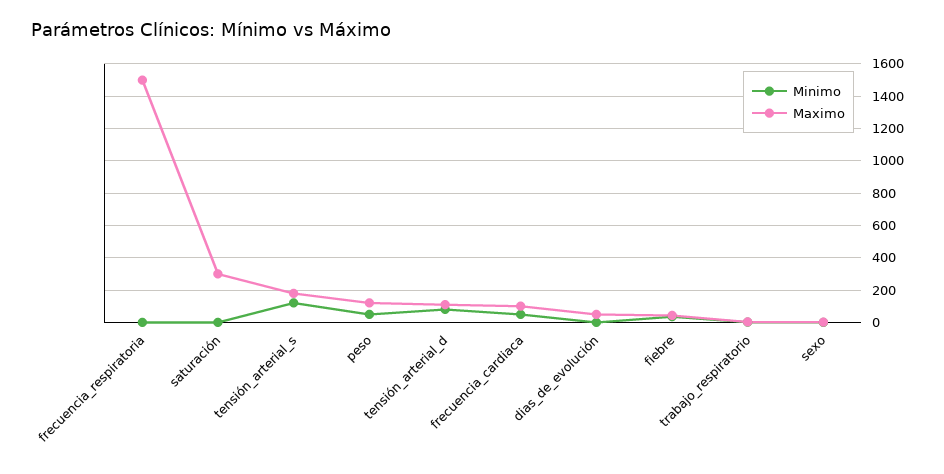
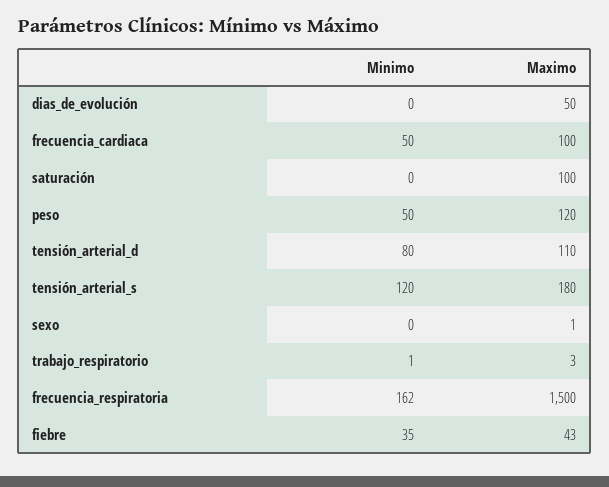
  {
    "Minimo": {
-     "frecuencia_respiratoria": 0,
+     "frecuencia_respiratoria": 162,
      "saturación": 0,
      "tensión_arterial_s": 120,
      "peso": 50,
      "tensión_arterial_d": 80,
      "frecuencia_cardiaca": 50,
      "dias_de_evolución": 0,
      "fiebre": 35,
      "trabajo_respiratorio": 1,
      "sexo": 0
    },
    "Maximo": {
      "frecuencia_respiratoria": 1500,
-     "saturación": 300,
+     "saturación": 100,
      "tensión_arterial_s": 180,
      "peso": 120,
      "tensión_arterial_d": 110,
      "frecuencia_cardiaca": 100,
      "dias_de_evolución": 50,
      "fiebre": 43,
      "trabajo_respiratorio": 3,
      "sexo": 1
    }
  }

